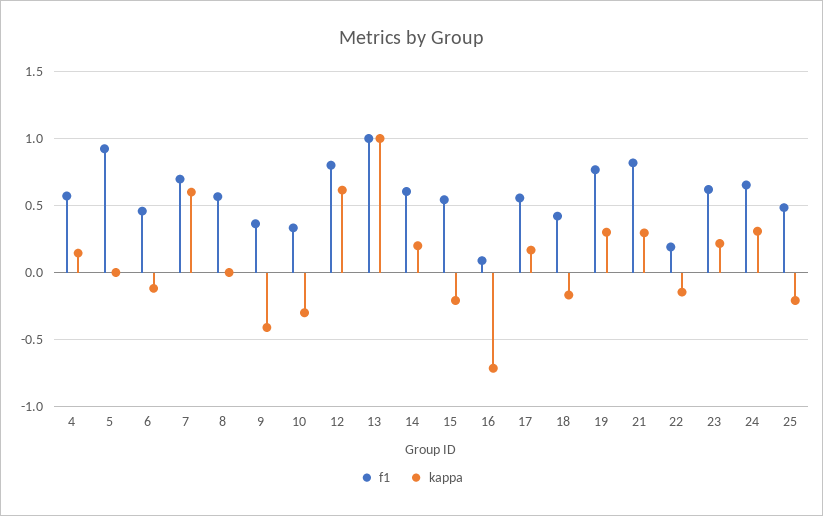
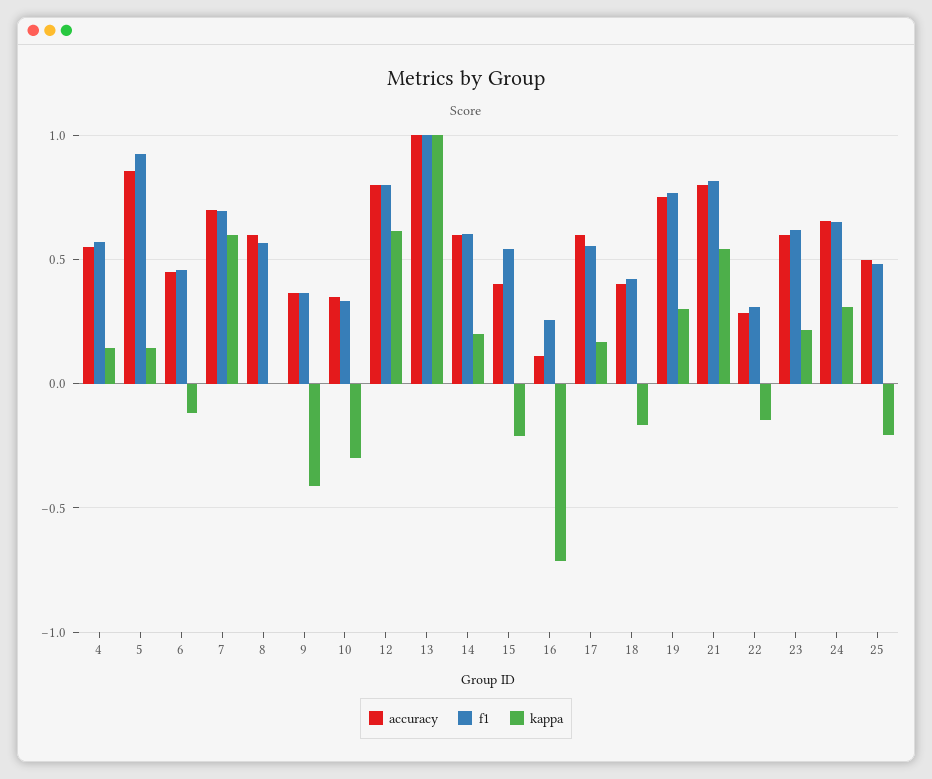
  {
    "f1": {
      "4": 0.55,
      "5": 0.9,
      "6": 0.45,
      "7": 0.7,
      "8": 0.55,
      "9": 0.35,
      "10": 0.35,
      "12": 0.8,
      "13": 1,
      "14": 0.6,
      "15": 0.55,
-     "16": 0.1,
+     "16": 0.25,
      "17": 0.55,
      "18": 0.4,
      "19": 0.75,
      "21": 0.8,
-     "22": 0.2,
+     "22": 0.3,
      "23": 0.6,
      "24": 0.65,
      "25": 0.5
    },
    "kappa": {
      "4": 0.15,
-     "5": 0,
+     "5": 0.15,
      "6": -0.1,
      "7": 0.6,
      "8": 0,
      "9": -0.4,
      "10": -0.3,
      "12": 0.6,
      "13": 1,
      "14": 0.2,
      "15": -0.2,
      "16": -0.7,
      "17": 0.15,
      "18": -0.15,
      "19": 0.3,
-     "21": 0.3,
+     "21": 0.55,
      "22": -0.15,
      "23": 0.2,
      "24": 0.3,
      "25": -0.2
-   }
+   },
+   "accuracy": {
+     "4": 0.55,
+     "5": 0.85,
+     "6": 0.45,
+     "7": 0.7,
+     "8": 0.6,
+     "9": 0.35,
+     "10": 0.35,
+     "12": 0.8,
+     "13": 1,
+     "14": 0.6,
+     "15": 0.4,
+     "16": 0.1,
+     "17": 0.6,
+     "18": 0.4,
+     "19": 0.75,
+     "21": 0.8,
+     "22": 0.3,
+     "23": 0.6,
+     "24": 0.65,
+     "25": 0.5
+   }
  }

